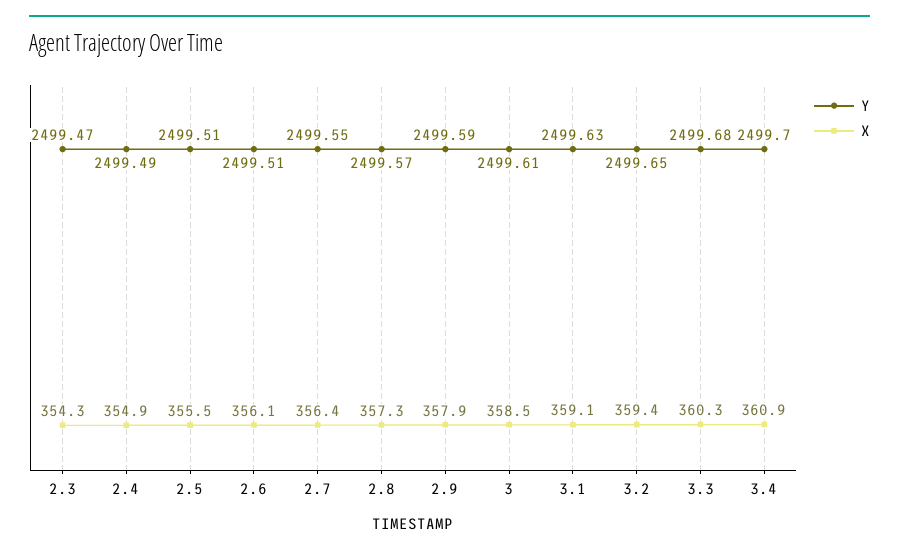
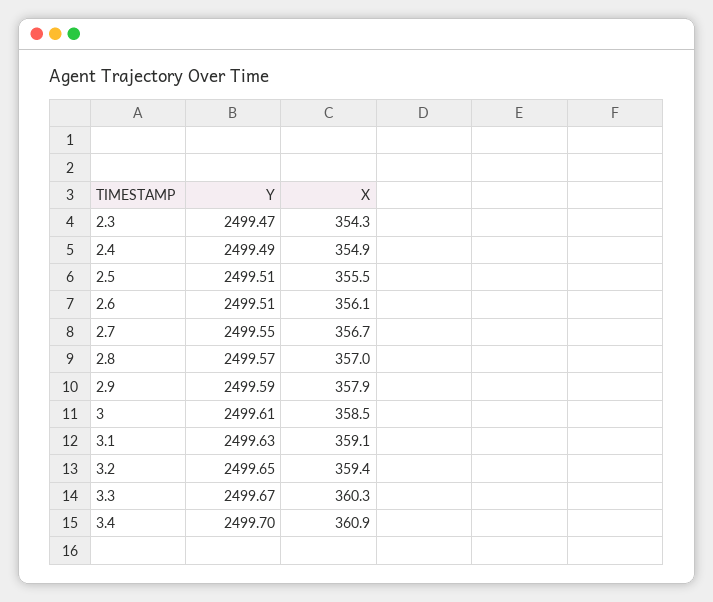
  {
    "Y": {
      "2.3": 2499.47,
      "2.4": 2499.49,
      "2.5": 2499.51,
      "2.6": 2499.51,
      "2.7": 2499.55,
      "2.8": 2499.57,
      "2.9": 2499.59,
      "3": 2499.61,
      "3.1": 2499.63,
      "3.2": 2499.65,
-     "3.3": 2499.68,
+     "3.3": 2499.67,
      "3.4": 2499.7
    },
    "X": {
      "2.3": 354.3,
      "2.4": 354.9,
      "2.5": 355.5,
      "2.6": 356.1,
-     "2.7": 356.4,
+     "2.7": 356.7,
-     "2.8": 357.3,
+     "2.8": 357,
      "2.9": 357.9,
      "3": 358.5,
      "3.1": 359.1,
      "3.2": 359.4,
      "3.3": 360.3,
      "3.4": 360.9
    }
  }

